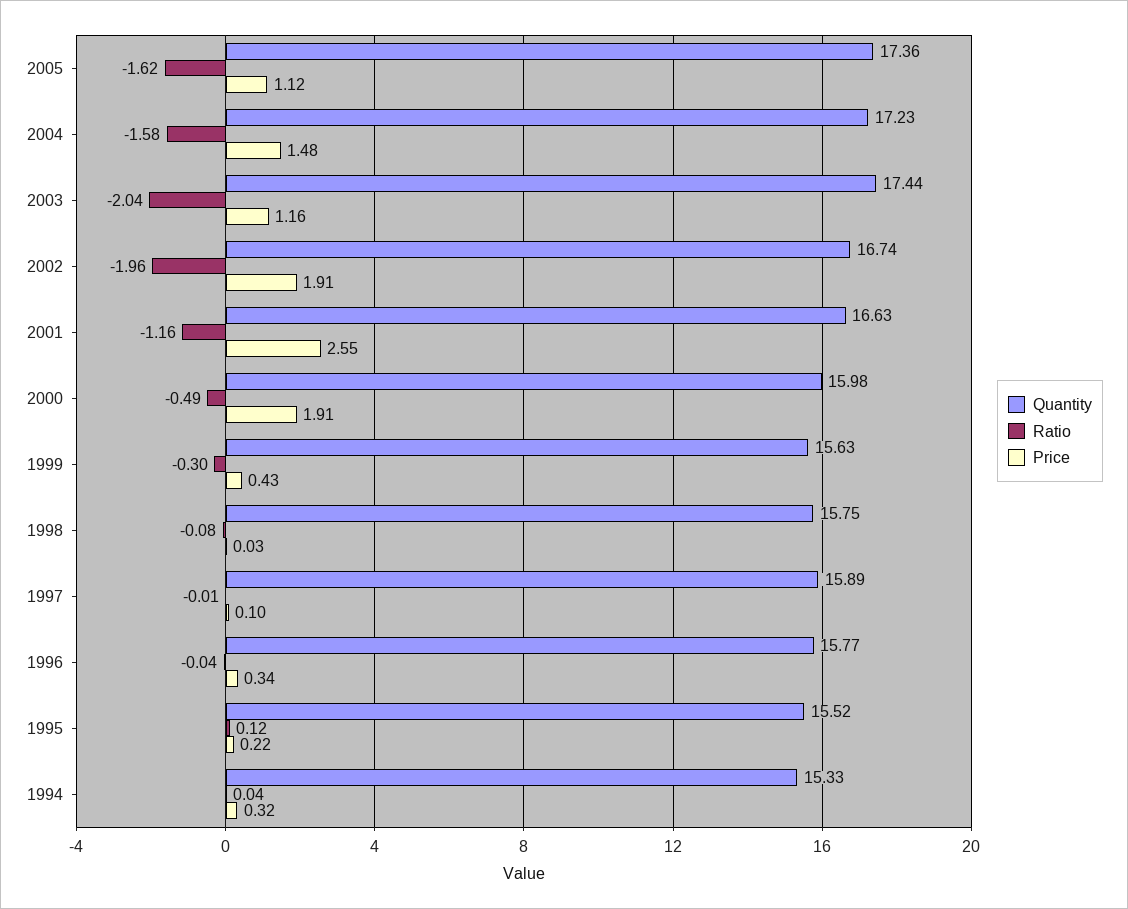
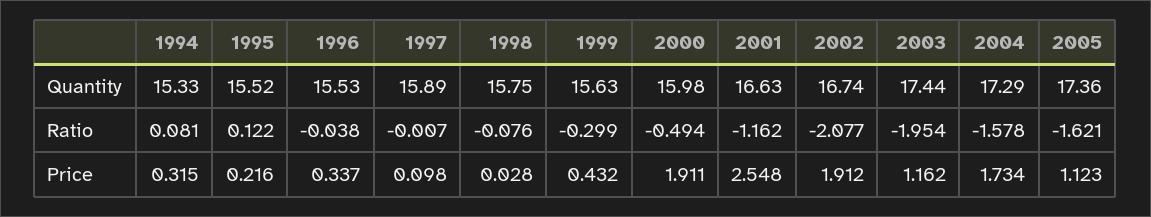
  {
    "Quantity": {
      "2005": 17.36,
-     "2004": 17.23,
+     "2004": 17.29,
      "2003": 17.44,
      "2002": 16.74,
      "2001": 16.63,
      "2000": 15.98,
      "1999": 15.63,
      "1998": 15.75,
      "1997": 15.89,
-     "1996": 15.77,
+     "1996": 15.53,
      "1995": 15.52,
      "1994": 15.33
    },
    "Ratio": {
      "2005": -1.621,
      "2004": -1.578,
-     "2003": -2.04,
+     "2003": -1.954,
-     "2002": -1.96,
+     "2002": -2.077,
      "2001": -1.162,
      "2000": -0.494,
      "1999": -0.299,
      "1998": -0.076,
      "1997": -0.007,
      "1996": -0.038,
      "1995": 0.122,
-     "1994": 0.04
+     "1994": 0.081
    },
    "Price": {
      "2005": 1.123,
-     "2004": 1.48,
+     "2004": 1.734,
      "2003": 1.162,
      "2002": 1.912,
      "2001": 2.548,
      "2000": 1.911,
      "1999": 0.432,
      "1998": 0.028,
      "1997": 0.098,
      "1996": 0.337,
      "1995": 0.216,
      "1994": 0.315
    }
  }

